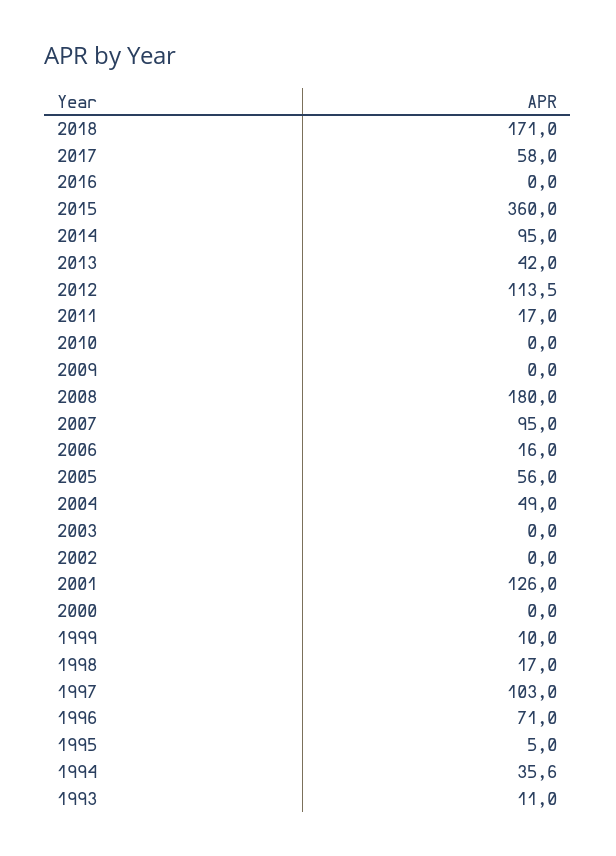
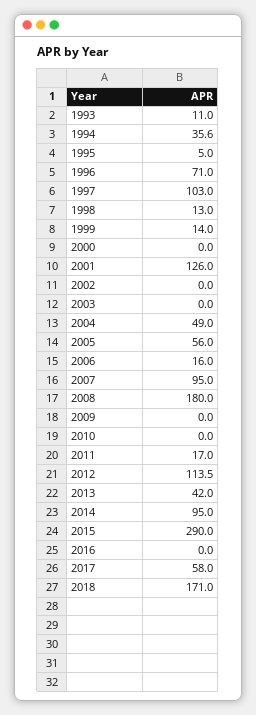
  {
    "2018": 171,
    "2017": 58,
    "2016": 0,
-   "2015": 360,
+   "2015": 290,
    "2014": 95,
    "2013": 42,
    "2012": 113.5,
    "2011": 17,
    "2010": 0,
    "2009": 0,
    "2008": 180,
    "2007": 95,
    "2006": 16,
    "2005": 56,
    "2004": 49,
    "2003": 0,
    "2002": 0,
    "2001": 126,
    "2000": 0,
-   "1999": 10,
+   "1999": 14,
-   "1998": 17,
+   "1998": 13,
    "1997": 103,
    "1996": 71,
    "1995": 5,
    "1994": 35.6,
    "1993": 11
  }

